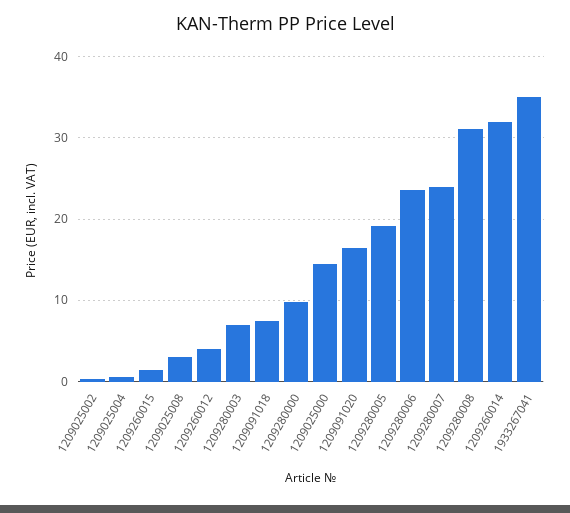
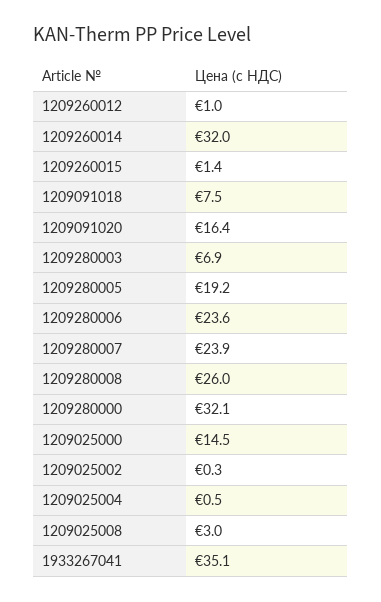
  {
    "1209025002": 0.3,
    "1209025004": 0.5,
    "1209260015": 1.4,
    "1209025008": 3,
-   "1209260012": 4,
+   "1209260012": 1,
    "1209280003": 6.9,
    "1209091018": 7.5,
-   "1209280000": 10,
+   "1209280000": 32.1,
    "1209025000": 14.5,
    "1209091020": 16.4,
    "1209280005": 19.2,
    "1209280006": 23.6,
    "1209280007": 23.9,
-   "1209280008": 31,
+   "1209280008": 26,
    "1209260014": 32,
    "1933267041": 35.1
  }

